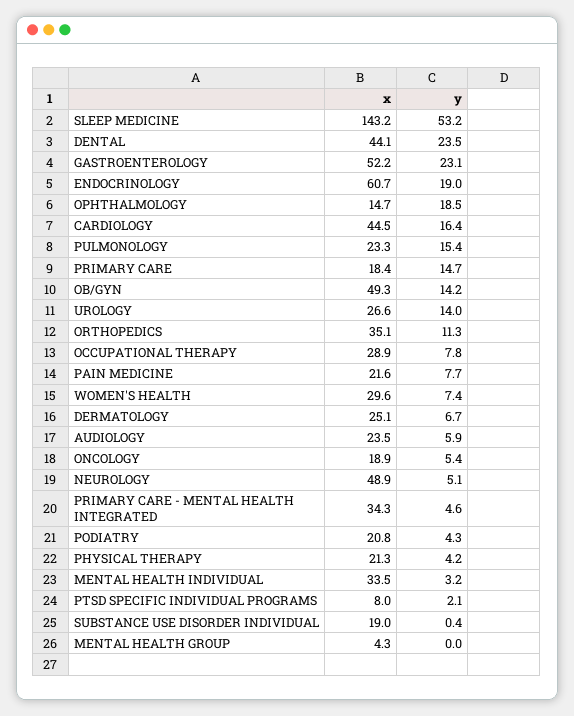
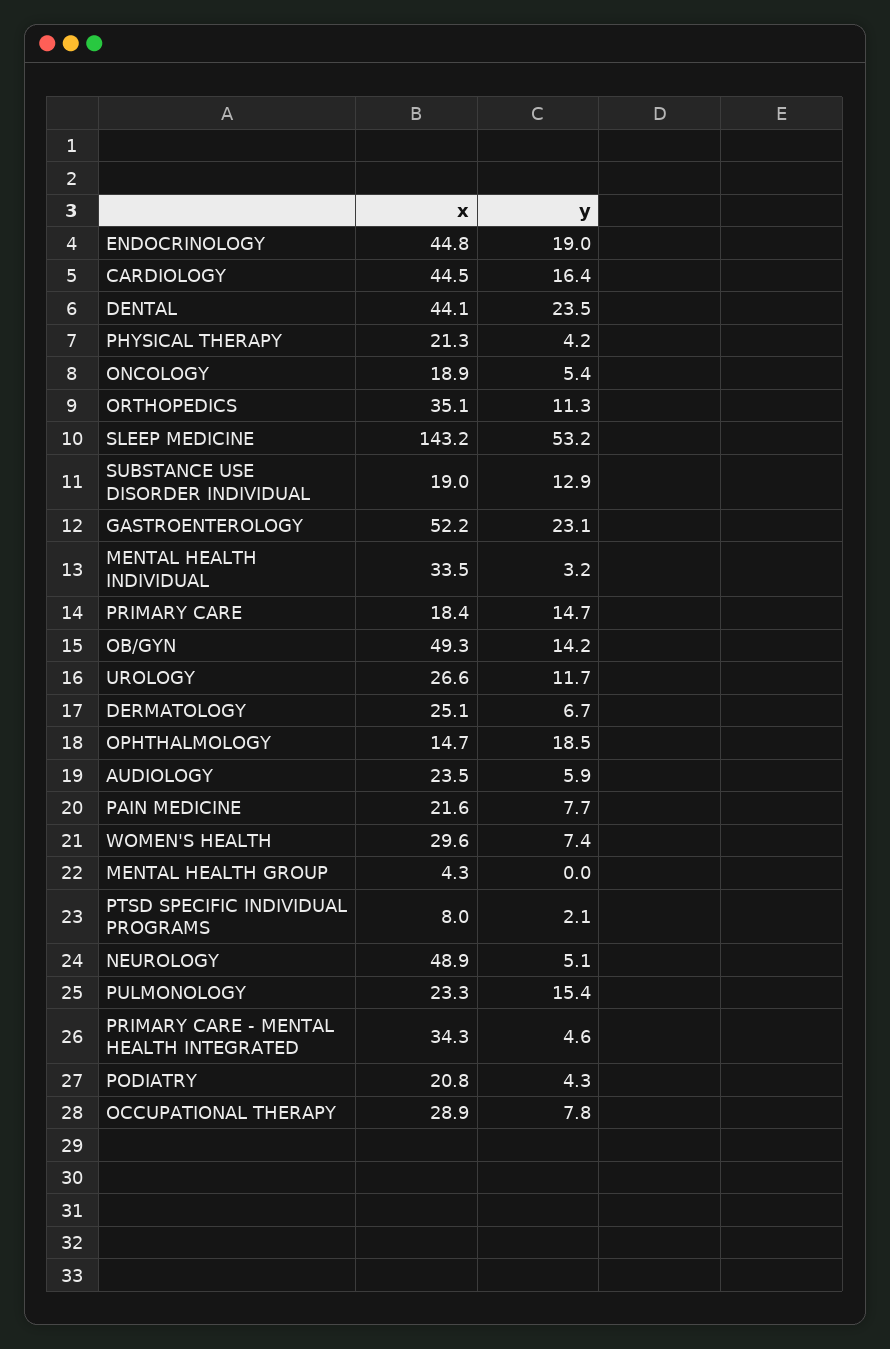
  {
    "x": {
      "SLEEP MEDICINE": 143.2,
      "DENTAL": 44.1,
      "GASTROENTEROLOGY": 52.2,
-     "ENDOCRINOLOGY": 60.7,
+     "ENDOCRINOLOGY": 44.8,
      "OPHTHALMOLOGY": 14.7,
      "CARDIOLOGY": 44.5,
      "PULMONOLOGY": 23.3,
      "PRIMARY CARE": 18.4,
      "OB/GYN": 49.3,
      "UROLOGY": 26.6,
      "ORTHOPEDICS": 35.1,
      "OCCUPATIONAL THERAPY": 28.9,
      "PAIN MEDICINE": 21.6,
      "WOMEN'S HEALTH": 29.6,
      "DERMATOLOGY": 25.1,
      "AUDIOLOGY": 23.5,
      "ONCOLOGY": 18.9,
      "NEUROLOGY": 48.9,
      "PRIMARY CARE - MENTAL HEALTH INTEGRATED": 34.3,
      "PODIATRY": 20.8,
      "PHYSICAL THERAPY": 21.3,
      "MENTAL HEALTH INDIVIDUAL": 33.5,
      "PTSD SPECIFIC INDIVIDUAL PROGRAMS": 8,
      "SUBSTANCE USE DISORDER INDIVIDUAL": 19,
      "MENTAL HEALTH GROUP": 4.3
    },
    "y": {
      "SLEEP MEDICINE": 53.2,
      "DENTAL": 23.5,
      "GASTROENTEROLOGY": 23.1,
      "ENDOCRINOLOGY": 19,
      "OPHTHALMOLOGY": 18.5,
      "CARDIOLOGY": 16.4,
      "PULMONOLOGY": 15.4,
      "PRIMARY CARE": 14.7,
      "OB/GYN": 14.2,
-     "UROLOGY": 14,
+     "UROLOGY": 11.7,
      "ORTHOPEDICS": 11.3,
      "OCCUPATIONAL THERAPY": 7.8,
      "PAIN MEDICINE": 7.7,
      "WOMEN'S HEALTH": 7.4,
      "DERMATOLOGY": 6.7,
      "AUDIOLOGY": 5.9,
      "ONCOLOGY": 5.4,
      "NEUROLOGY": 5.1,
      "PRIMARY CARE - MENTAL HEALTH INTEGRATED": 4.6,
      "PODIATRY": 4.3,
      "PHYSICAL THERAPY": 4.2,
      "MENTAL HEALTH INDIVIDUAL": 3.2,
      "PTSD SPECIFIC INDIVIDUAL PROGRAMS": 2.1,
-     "SUBSTANCE USE DISORDER INDIVIDUAL": 0.4,
+     "SUBSTANCE USE DISORDER INDIVIDUAL": 12.9,
      "MENTAL HEALTH GROUP": 0
    }
  }

